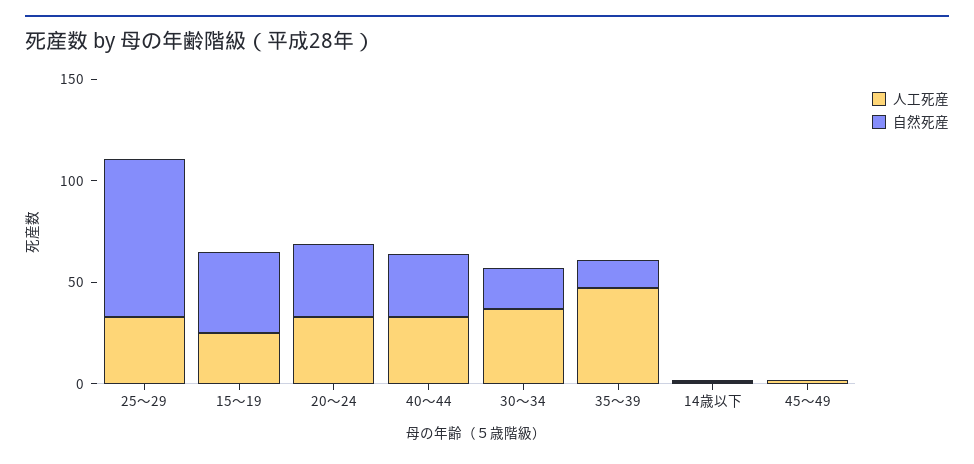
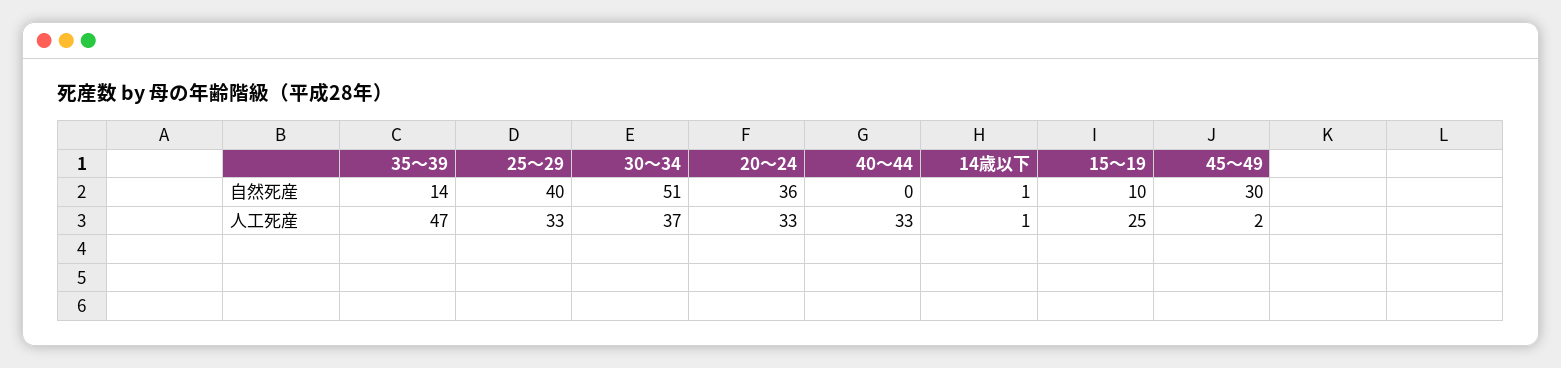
  {
    "人工死産": {
      "25～29": 33,
      "15～19": 25,
      "20～24": 33,
      "40～44": 33,
      "30～34": 37,
      "35～39": 47,
      "14歳以下": 1,
      "45～49": 2
    },
    "自然死産": {
-     "25～29": 80,
+     "25～29": 40,
-     "15～19": 40,
+     "15～19": 10,
      "20～24": 36,
-     "40～44": 30,
+     "40～44": 0,
-     "30～34": 20,
+     "30～34": 51,
      "35～39": 14,
      "14歳以下": 1,
-     "45～49": 0
+     "45～49": 30
    }
  }

